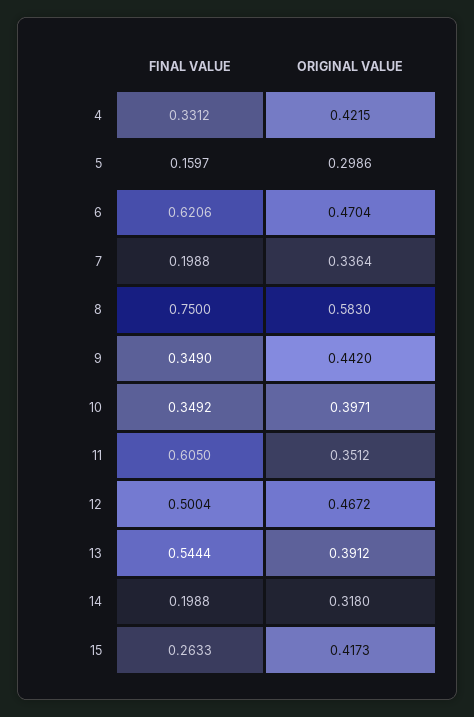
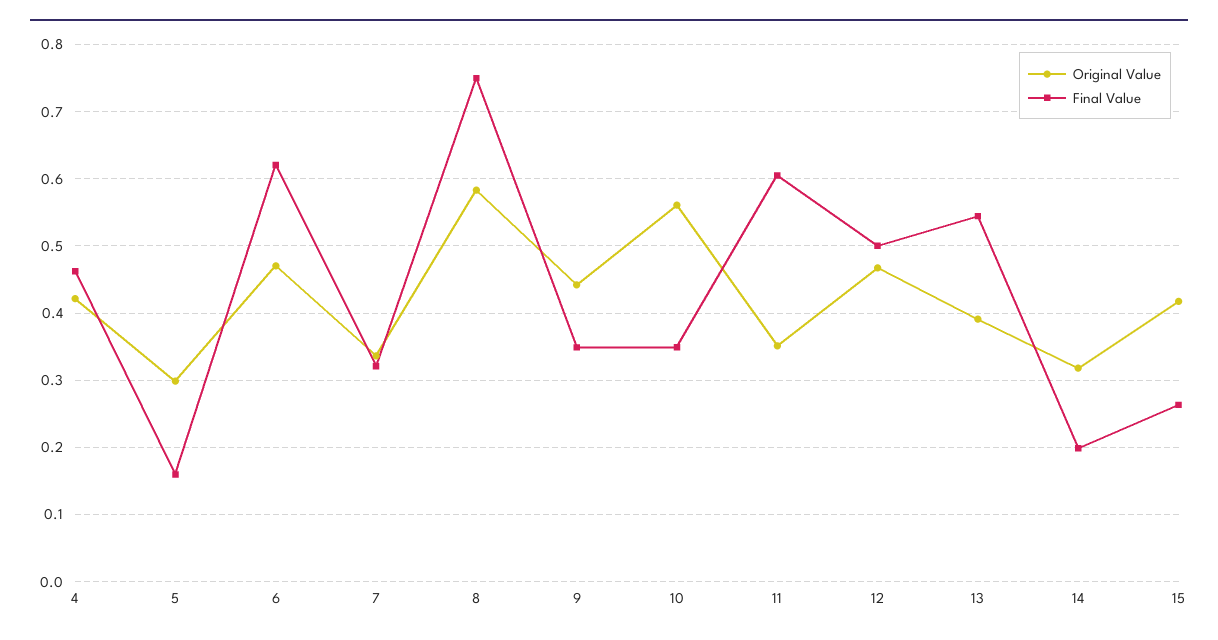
  {
    "FINAL VALUE": {
-     "4": 0.3312,
+     "4": 0.46,
      "5": 0.1597,
      "6": 0.6206,
-     "7": 0.1988,
+     "7": 0.32,
      "8": 0.75,
      "9": 0.349,
      "10": 0.3492,
      "11": 0.605,
      "12": 0.5004,
      "13": 0.5444,
      "14": 0.1988,
      "15": 0.2633
    },
    "ORIGINAL VALUE": {
      "4": 0.4215,
      "5": 0.2986,
      "6": 0.4704,
      "7": 0.3364,
      "8": 0.583,
      "9": 0.442,
-     "10": 0.3971,
+     "10": 0.56,
      "11": 0.3512,
      "12": 0.4672,
      "13": 0.3912,
      "14": 0.318,
      "15": 0.4173
    }
  }

